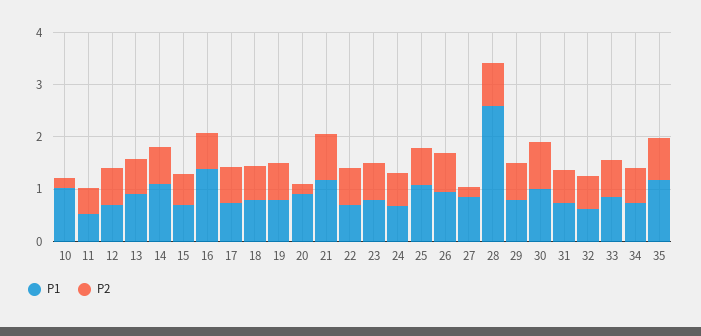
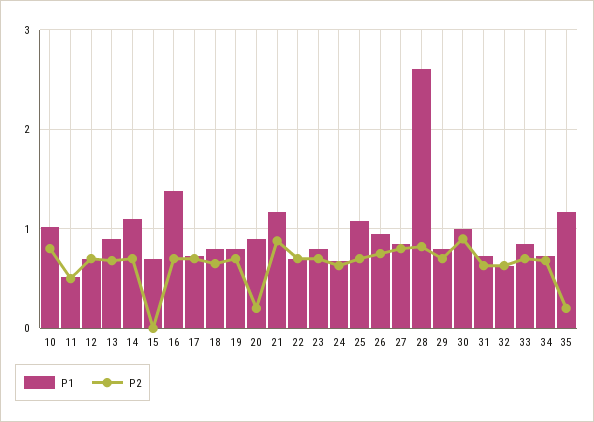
  {
    "P1": {
      "10": 1,
      "11": 0.5,
      "12": 0.7,
      "13": 0.9,
      "14": 1.1,
      "15": 0.7,
      "16": 1.4,
      "17": 0.7,
      "18": 0.8,
      "19": 0.8,
      "20": 0.9,
      "21": 1.2,
      "22": 0.7,
      "23": 0.8,
      "24": 0.7,
      "25": 1.1,
      "26": 1,
      "27": 0.9,
      "28": 2.6,
      "29": 0.8,
      "30": 1,
      "31": 0.7,
      "32": 0.6,
      "33": 0.9,
      "34": 0.7,
      "35": 1.2
    },
    "P2": {
-     "10": 0.2,
+     "10": 0.8,
      "11": 0.5,
      "12": 0.7,
      "13": 0.7,
      "14": 0.7,
-     "15": 0.6,
+     "15": 0,
      "16": 0.7,
      "17": 0.7,
      "18": 0.7,
      "19": 0.7,
      "20": 0.2,
      "21": 0.9,
      "22": 0.7,
      "23": 0.7,
      "24": 0.6,
      "25": 0.7,
      "26": 0.8,
-     "27": 0.2,
+     "27": 0.8,
      "28": 0.8,
      "29": 0.7,
      "30": 0.9,
      "31": 0.6,
      "32": 0.6,
      "33": 0.7,
      "34": 0.7,
-     "35": 0.8
+     "35": 0.2
    }
  }

